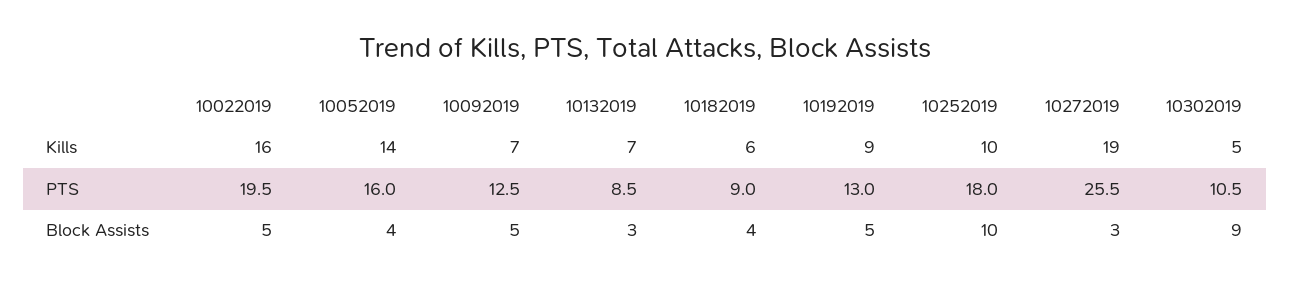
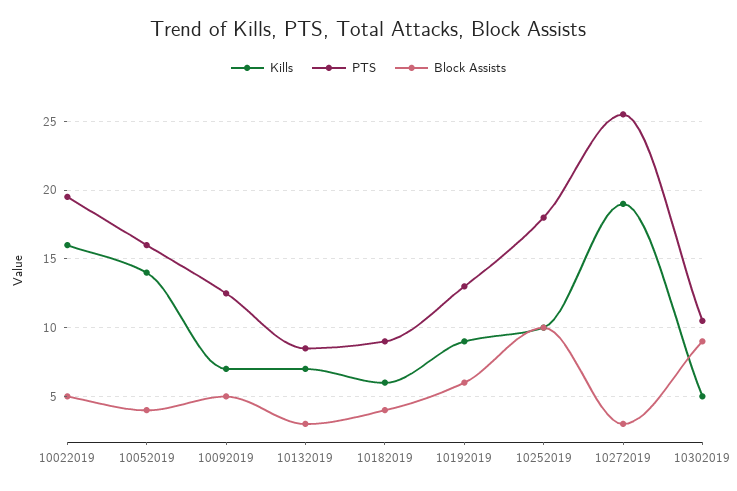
  {
    "Kills": {
      "10022019": 16,
      "10052019": 14,
      "10092019": 7,
      "10132019": 7,
      "10182019": 6,
      "10192019": 9,
      "10252019": 10,
      "10272019": 19,
      "10302019": 5
    },
    "PTS": {
      "10022019": 19.5,
      "10052019": 16,
      "10092019": 12.5,
      "10132019": 8.5,
      "10182019": 9,
      "10192019": 13,
      "10252019": 18,
      "10272019": 25.5,
      "10302019": 10.5
    },
    "Block Assists": {
      "10022019": 5,
      "10052019": 4,
      "10092019": 5,
      "10132019": 3,
      "10182019": 4,
-     "10192019": 5,
+     "10192019": 6,
      "10252019": 10,
      "10272019": 3,
      "10302019": 9
    }
  }

